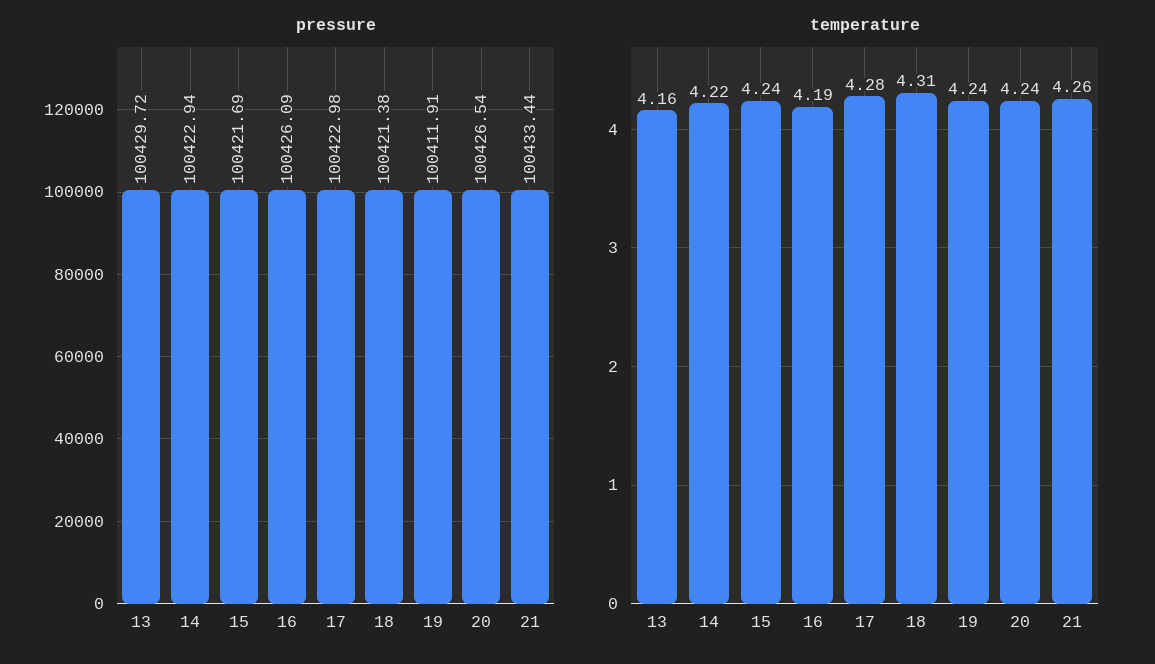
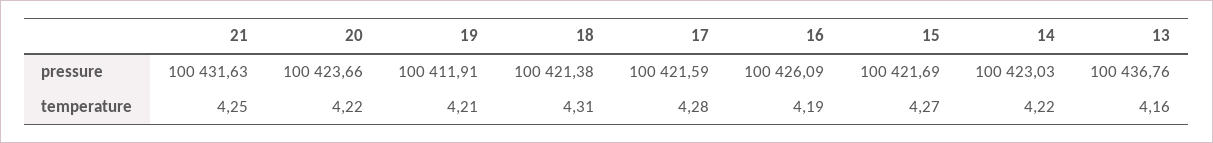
  {
    "pressure": {
-     "13": 100429.72,
+     "13": 100436.76,
-     "14": 100422.94,
+     "14": 100423.03,
      "15": 100421.69,
      "16": 100426.09,
-     "17": 100422.98,
+     "17": 100421.59,
      "18": 100421.38,
      "19": 100411.91,
-     "20": 100426.54,
+     "20": 100423.66,
-     "21": 100433.44
+     "21": 100431.63
    },
    "temperature": {
      "13": 4.16,
      "14": 4.22,
-     "15": 4.24,
+     "15": 4.27,
      "16": 4.19,
      "17": 4.28,
      "18": 4.31,
-     "19": 4.24,
+     "19": 4.21,
-     "20": 4.24,
+     "20": 4.22,
-     "21": 4.26
+     "21": 4.25
    }
  }

